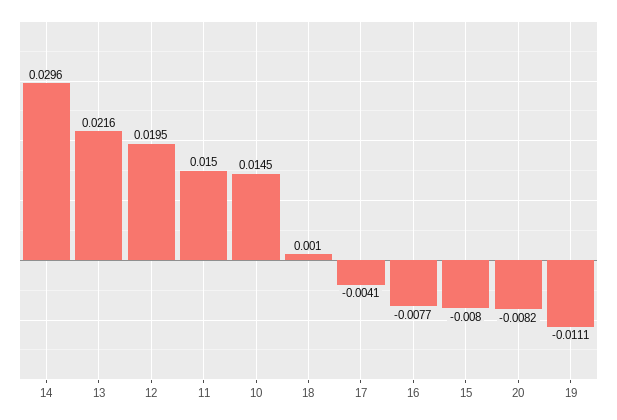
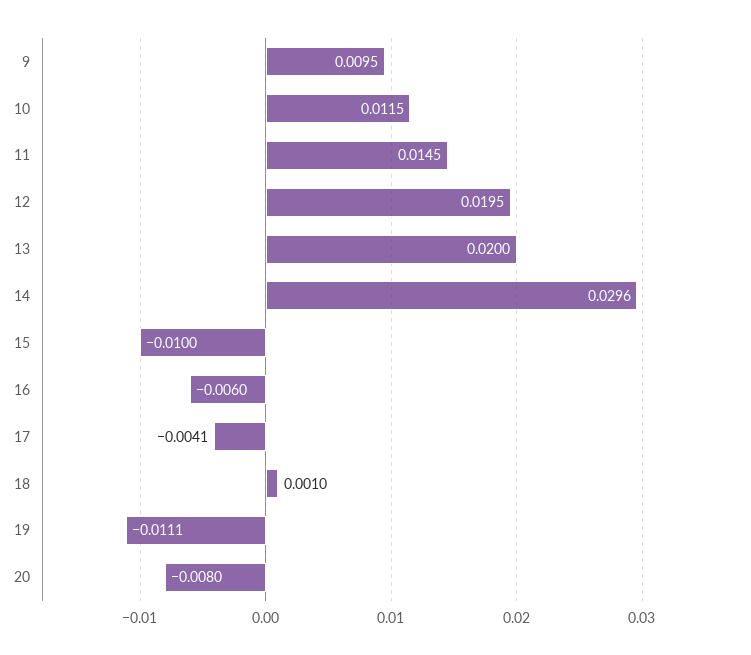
  {
    "14": 0.0296,
-   "13": 0.0216,
+   "13": 0.02,
    "12": 0.0195,
-   "11": 0.015,
+   "11": 0.0145,
-   "10": 0.0145,
+   "10": 0.0115,
    "18": 0.001,
    "17": -0.0041,
-   "16": -0.0077,
+   "16": -0.006,
-   "15": -0.008,
+   "15": -0.01,
-   "20": -0.0082,
+   "20": -0.008,
-   "19": -0.0111
+   "19": -0.0111,
+   "9": 0.0095
  }

